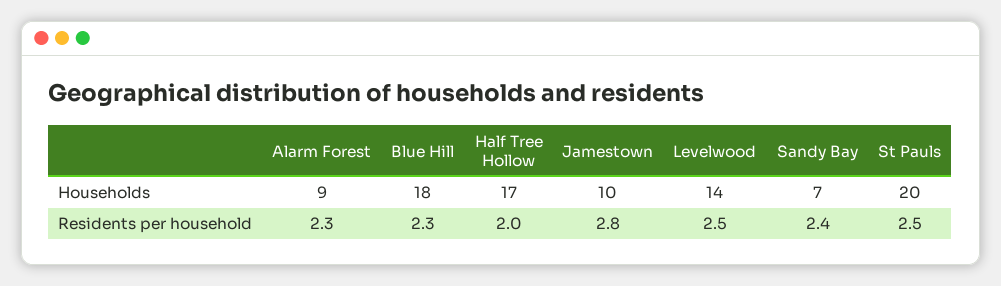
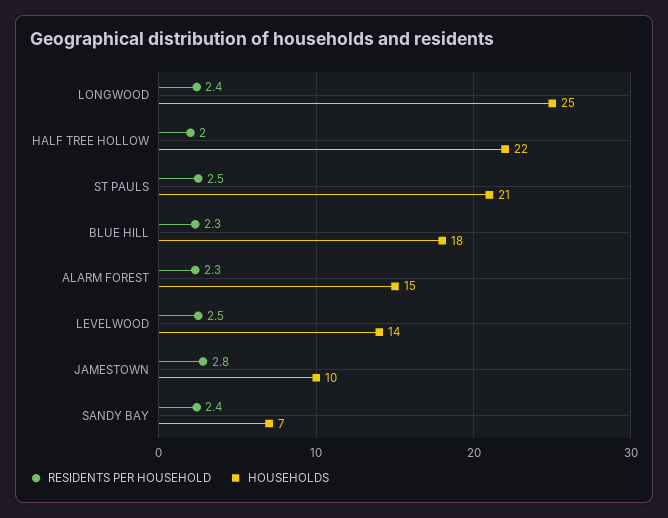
  {
    "Households": {
-     "Alarm Forest": 9,
+     "Alarm Forest": 15,
      "Blue Hill": 18,
-     "Half Tree Hollow": 17,
+     "Half Tree Hollow": 22,
      "Jamestown": 10,
      "Levelwood": 14,
      "Sandy Bay": 7,
-     "St Pauls": 20
+     "St Pauls": 21,
+     "LONGWOOD": 25
    },
    "Residents per household": {
      "Alarm Forest": 2.3,
      "Blue Hill": 2.3,
      "Half Tree Hollow": 2,
      "Jamestown": 2.8,
      "Levelwood": 2.5,
      "Sandy Bay": 2.4,
-     "St Pauls": 2.5
+     "St Pauls": 2.5,
+     "LONGWOOD": 2.4
    }
  }

